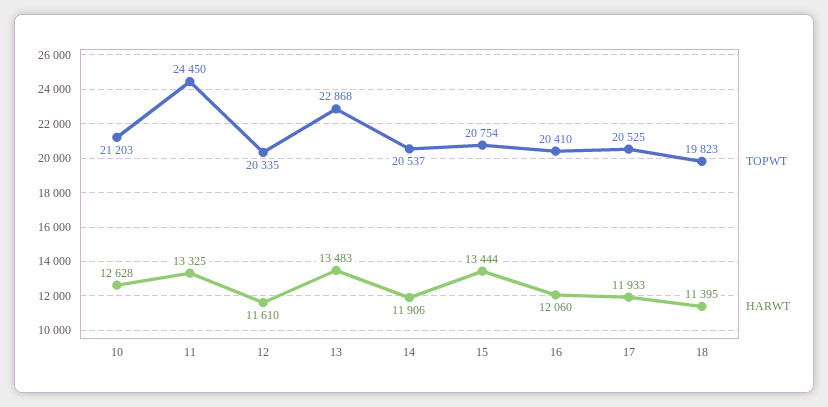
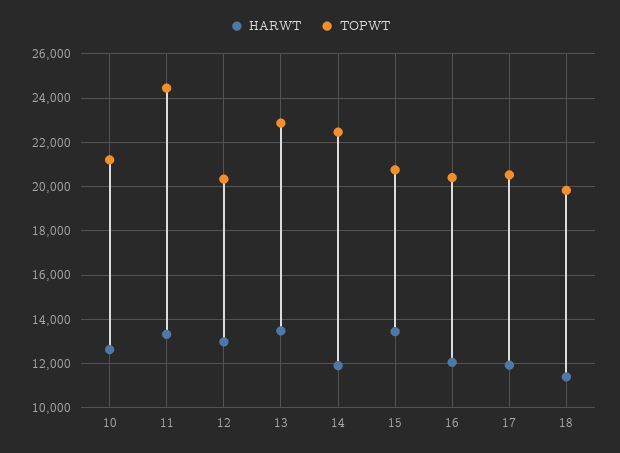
  {
    "TOPWT": {
      "10": 21203,
      "11": 24450,
      "12": 20335,
      "13": 22868,
-     "14": 20537,
+     "14": 22500,
      "15": 20754,
      "16": 20410,
      "17": 20525,
      "18": 19823
    },
    "HARWT": {
      "10": 12628,
      "11": 13325,
-     "12": 11610,
+     "12": 13000,
      "13": 13483,
      "14": 11906,
      "15": 13444,
      "16": 12060,
      "17": 11933,
      "18": 11395
    }
  }

